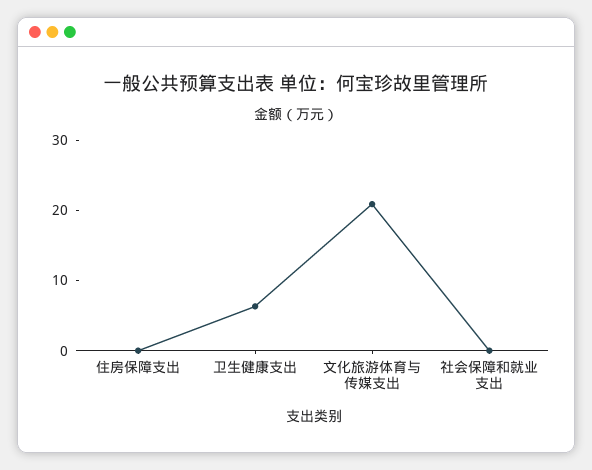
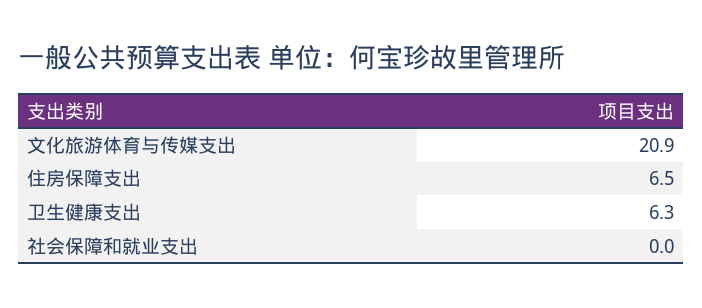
  {
-   "住房保障支出": 0,
+   "住房保障支出": 6.5,
    "卫生健康支出": 6.3,
    "文化旅游体育与传媒支出": 20.9,
    "社会保障和就业支出": 0
  }

